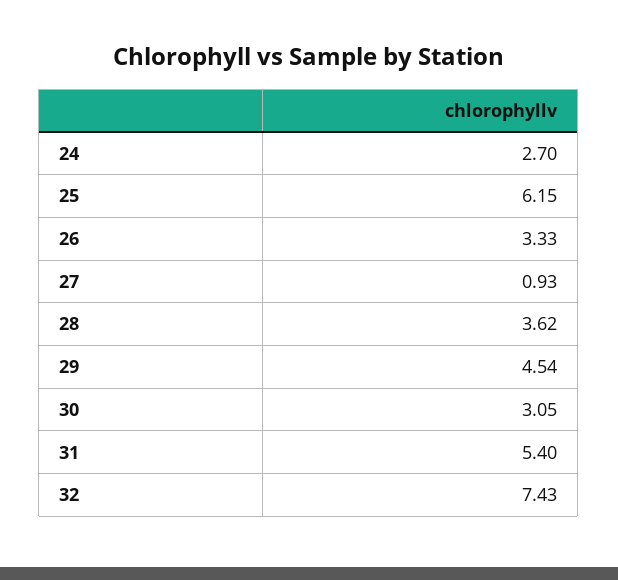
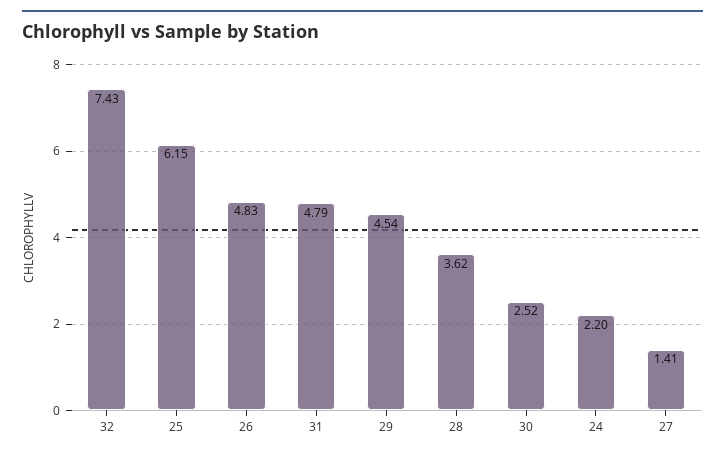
  {
-   "24": 2.7,
+   "24": 2.2,
    "25": 6.15,
-   "26": 3.33,
+   "26": 4.83,
-   "27": 0.93,
+   "27": 1.41,
    "28": 3.62,
    "29": 4.54,
-   "30": 3.05,
+   "30": 2.52,
-   "31": 5.4,
+   "31": 4.79,
    "32": 7.43
  }

